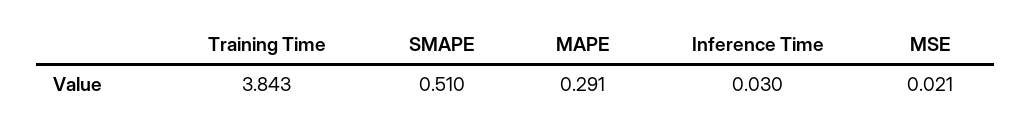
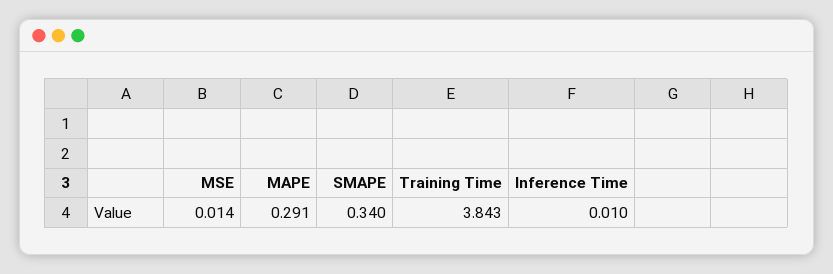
  {
    "Training Time": 3.843,
-   "SMAPE": 0.51,
+   "SMAPE": 0.34,
    "MAPE": 0.291,
-   "Inference Time": 0.03,
+   "Inference Time": 0.01,
-   "MSE": 0.021
+   "MSE": 0.014
  }

